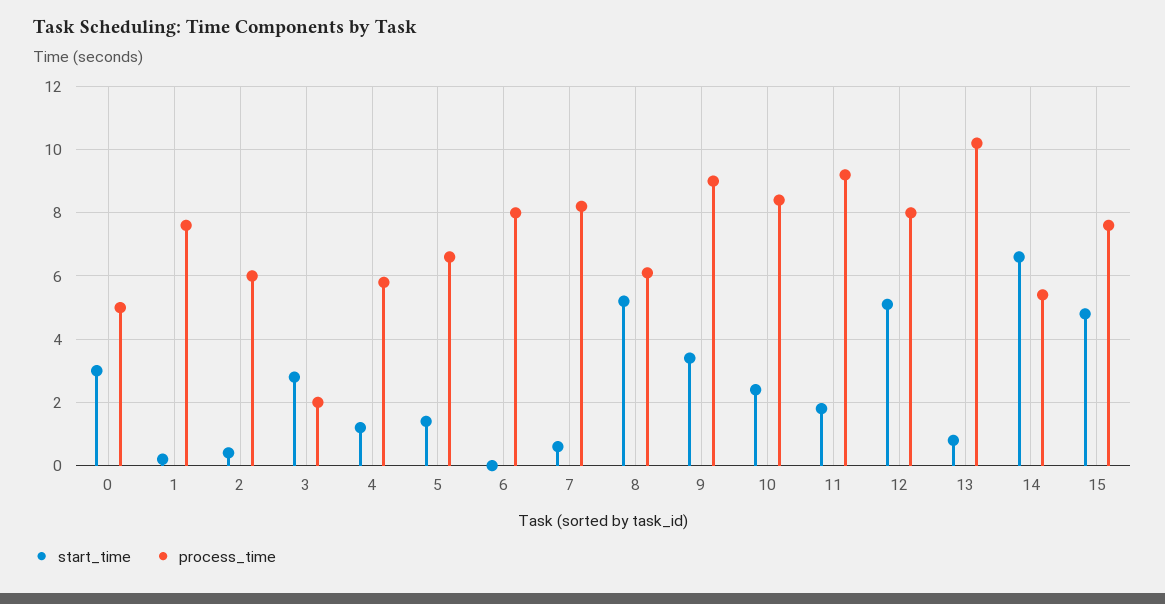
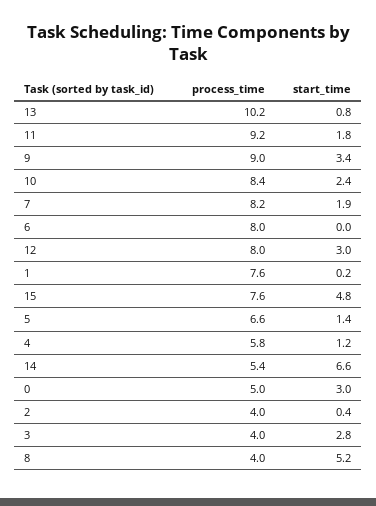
  {
    "start_time": {
      "0": 3,
      "1": 0.2,
      "2": 0.4,
      "3": 2.8,
      "4": 1.2,
      "5": 1.4,
      "6": 0,
-     "7": 0.5,
+     "7": 1.9,
      "8": 5.2,
      "9": 3.4,
      "10": 2.4,
      "11": 1.8,
-     "12": 5,
+     "12": 3,
      "13": 0.8,
      "14": 6.6,
      "15": 4.8
    },
    "process_time": {
      "0": 5,
      "1": 7.6,
-     "2": 6,
+     "2": 4,
-     "3": 2,
+     "3": 4,
      "4": 5.8,
      "5": 6.6,
      "6": 8,
      "7": 8.2,
-     "8": 6,
+     "8": 4,
      "9": 9,
      "10": 8.4,
      "11": 9.2,
      "12": 8,
      "13": 10.2,
      "14": 5.4,
      "15": 7.6
    }
  }

